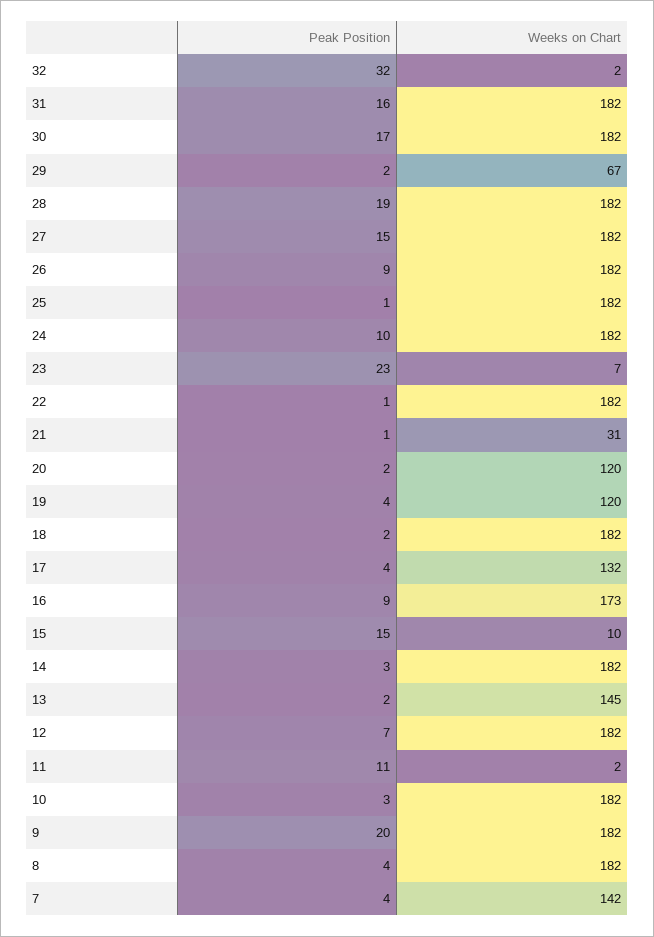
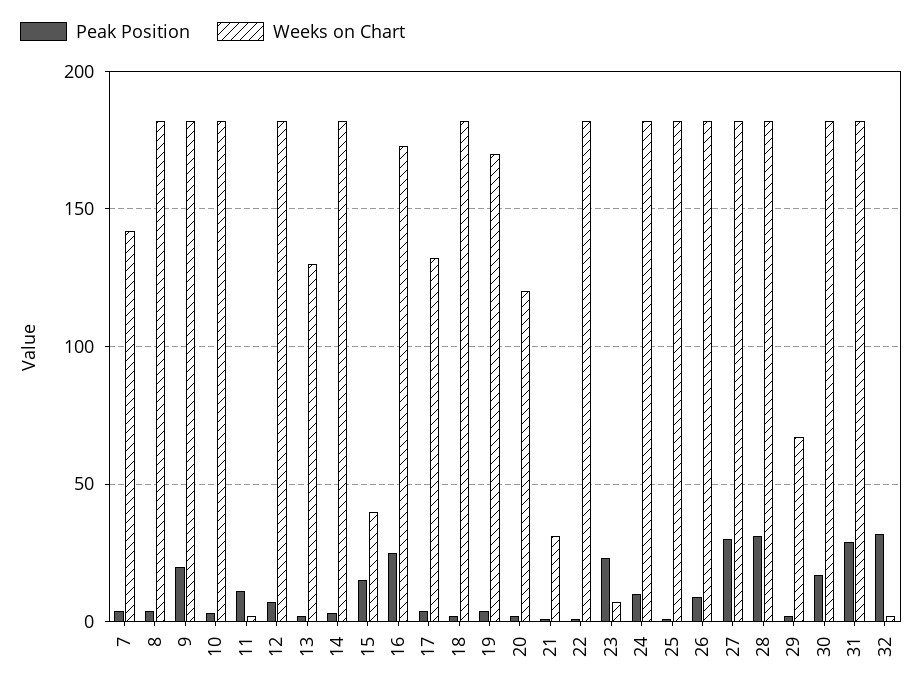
  {
    "Peak Position": {
      "32": 32,
-     "31": 16,
+     "31": 30,
      "30": 17,
      "29": 2,
-     "28": 19,
+     "28": 30,
-     "27": 15,
+     "27": 30,
      "26": 9,
      "25": 1,
      "24": 10,
      "23": 23,
      "22": 1,
      "21": 1,
      "20": 2,
      "19": 4,
      "18": 2,
      "17": 4,
-     "16": 9,
+     "16": 25,
      "15": 15,
      "14": 3,
      "13": 2,
      "12": 7,
      "11": 11,
      "10": 3,
      "9": 20,
      "8": 4,
      "7": 4
    },
    "Weeks on Chart": {
      "32": 2,
      "31": 182,
      "30": 182,
      "29": 67,
      "28": 182,
      "27": 182,
      "26": 182,
      "25": 182,
      "24": 182,
      "23": 7,
      "22": 182,
      "21": 31,
      "20": 120,
-     "19": 120,
+     "19": 170,
      "18": 182,
      "17": 132,
      "16": 173,
-     "15": 10,
+     "15": 40,
      "14": 182,
-     "13": 145,
+     "13": 130,
      "12": 182,
      "11": 2,
      "10": 182,
      "9": 182,
      "8": 182,
      "7": 142
    }
  }

